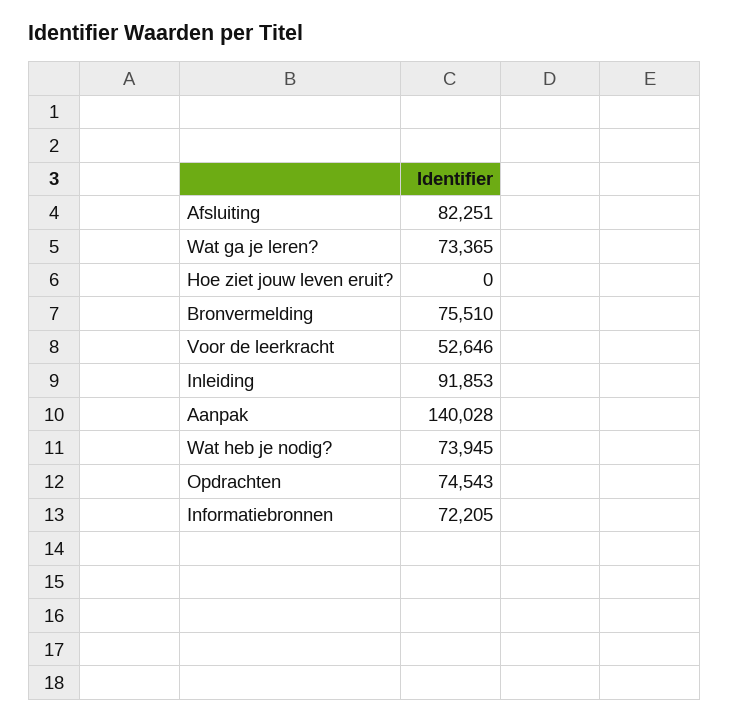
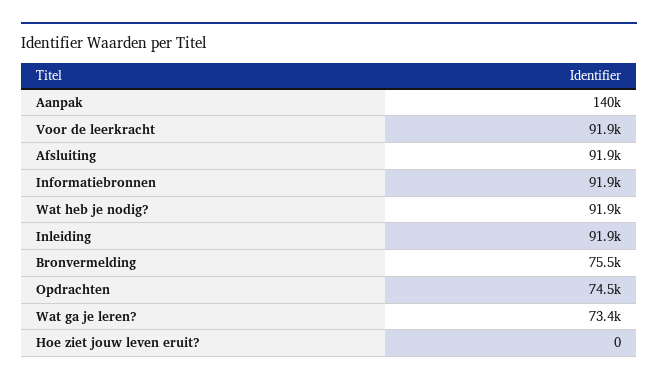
  {
-   "Afsluiting": 82251,
+   "Afsluiting": 91900,
    "Wat ga je leren?": 73365,
    "Hoe ziet jouw leven eruit?": 0,
    "Bronvermelding": 75510,
-   "Voor de leerkracht": 52646,
+   "Voor de leerkracht": 91900,
    "Inleiding": 91853,
    "Aanpak": 140028,
-   "Wat heb je nodig?": 73945,
+   "Wat heb je nodig?": 91900,
    "Opdrachten": 74543,
-   "Informatiebronnen": 72205
+   "Informatiebronnen": 91900
  }

